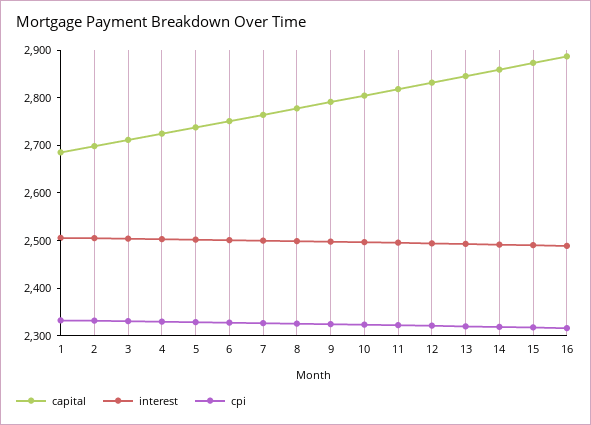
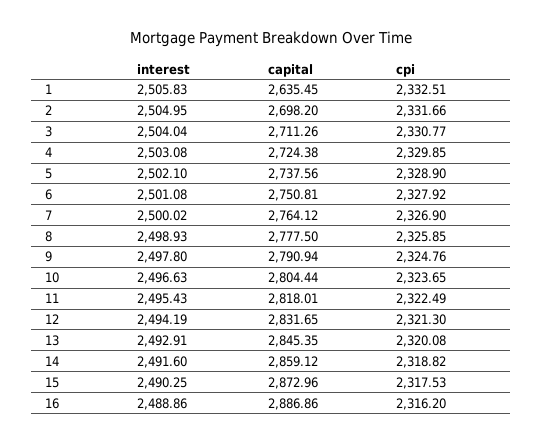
  {
    "capital": {
-     "1": 2680,
+     "1": 2635.45,
      "2": 2698.2,
      "3": 2711.26,
      "4": 2724.38,
      "5": 2737.56,
      "6": 2750.81,
      "7": 2764.12,
      "8": 2777.5,
      "9": 2790.94,
      "10": 2804.44,
      "11": 2818.01,
      "12": 2831.65,
      "13": 2845.35,
      "14": 2859.12,
      "15": 2872.96,
      "16": 2886.86
    },
    "interest": {
      "1": 2505.83,
      "2": 2504.95,
      "3": 2504.04,
      "4": 2503.08,
      "5": 2502.1,
      "6": 2501.08,
      "7": 2500.02,
      "8": 2498.93,
      "9": 2497.8,
      "10": 2496.63,
      "11": 2495.43,
      "12": 2494.19,
      "13": 2492.91,
      "14": 2491.6,
      "15": 2490.25,
      "16": 2488.86
    },
    "cpi": {
      "1": 2332.51,
      "2": 2331.66,
      "3": 2330.77,
      "4": 2329.85,
      "5": 2328.9,
      "6": 2327.92,
      "7": 2326.9,
      "8": 2325.85,
      "9": 2324.76,
      "10": 2323.65,
      "11": 2322.49,
      "12": 2321.3,
      "13": 2320.08,
      "14": 2318.82,
      "15": 2317.53,
      "16": 2316.2
    }
  }

